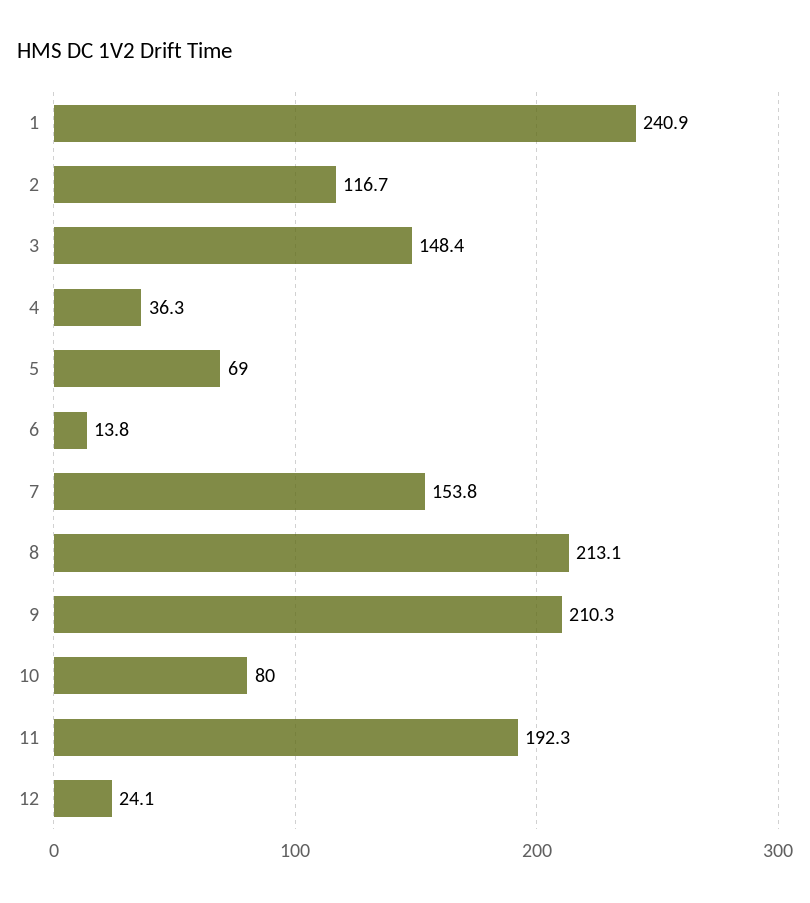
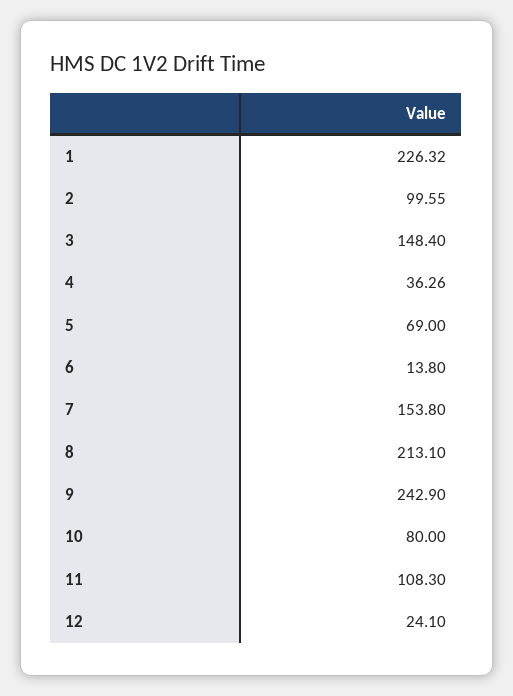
  {
-   "1": 240.9,
+   "1": 226.32,
-   "2": 116.7,
+   "2": 99.55,
    "3": 148.4,
    "4": 36.26,
    "5": 69,
    "6": 13.8,
    "7": 153.8,
    "8": 213.1,
-   "9": 210.3,
+   "9": 242.9,
    "10": 80,
-   "11": 192.3,
+   "11": 108.3,
    "12": 24.1
  }

